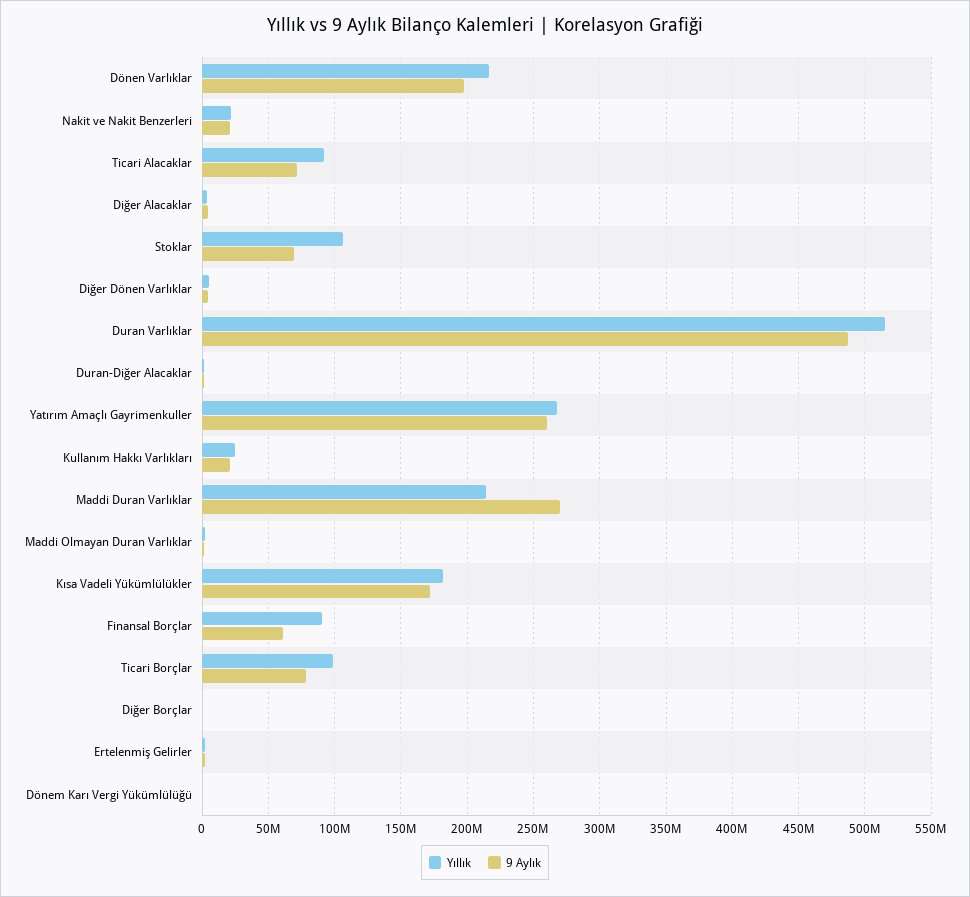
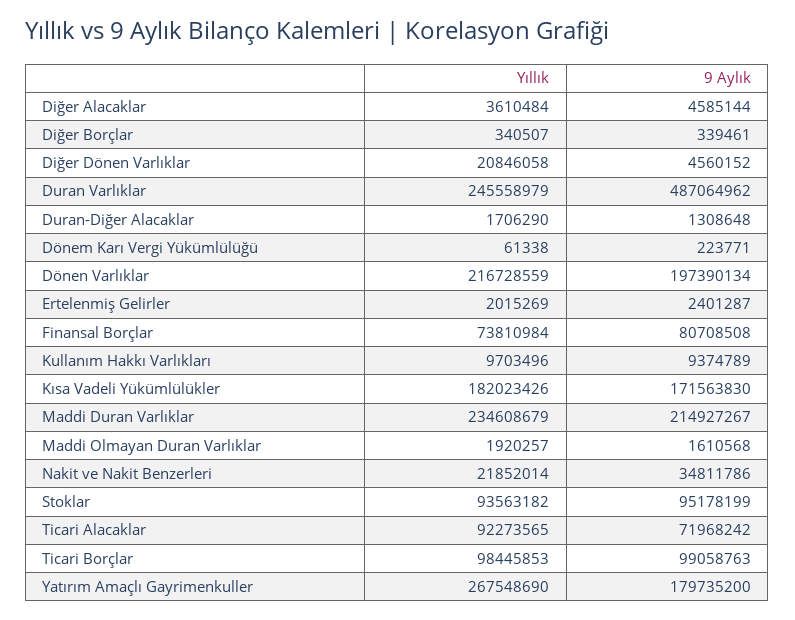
  {
    "Yıllık": {
      "Dönen Varlıklar": 216728559,
      "Nakit ve Nakit Benzerleri": 21852014,
      "Ticari Alacaklar": 92273565,
      "Diğer Alacaklar": 3610484,
-     "Stoklar": 105000000,
+     "Stoklar": 93563182,
-     "Diğer Dönen Varlıklar": 5000000,
+     "Diğer Dönen Varlıklar": 20846058,
-     "Duran Varlıklar": 515000000,
+     "Duran Varlıklar": 245558979,
      "Duran-Diğer Alacaklar": 1706290,
      "Yatırım Amaçlı Gayrimenkuller": 267548690,
-     "Kullanım Hakkı Varlıkları": 25000000,
+     "Kullanım Hakkı Varlıkları": 9703496,
-     "Maddi Duran Varlıklar": 215000000,
+     "Maddi Duran Varlıklar": 234608679,
      "Maddi Olmayan Duran Varlıklar": 1920257,
      "Kısa Vadeli Yükümlülükler": 182023426,
-     "Finansal Borçlar": 90000000,
+     "Finansal Borçlar": 73810984,
      "Ticari Borçlar": 98445853,
      "Diğer Borçlar": 340507,
      "Ertelenmiş Gelirler": 2015269,
      "Dönem Karı Vergi Yükümlülüğü": 61338
    },
    "9 Aylık": {
      "Dönen Varlıklar": 197390134,
-     "Nakit ve Nakit Benzerleri": 20000000,
+     "Nakit ve Nakit Benzerleri": 34811786,
      "Ticari Alacaklar": 71968242,
      "Diğer Alacaklar": 4585144,
-     "Stoklar": 70000000,
+     "Stoklar": 95178199,
      "Diğer Dönen Varlıklar": 4560152,
      "Duran Varlıklar": 487064962,
      "Duran-Diğer Alacaklar": 1308648,
-     "Yatırım Amaçlı Gayrimenkuller": 260000000,
+     "Yatırım Amaçlı Gayrimenkuller": 179735200,
-     "Kullanım Hakkı Varlıkları": 20000000,
+     "Kullanım Hakkı Varlıkları": 9374789,
-     "Maddi Duran Varlıklar": 270000000,
+     "Maddi Duran Varlıklar": 214927267,
      "Maddi Olmayan Duran Varlıklar": 1610568,
      "Kısa Vadeli Yükümlülükler": 171563830,
-     "Finansal Borçlar": 60000000,
+     "Finansal Borçlar": 80708508,
-     "Ticari Borçlar": 80000000,
+     "Ticari Borçlar": 99058763,
      "Diğer Borçlar": 339461,
      "Ertelenmiş Gelirler": 2401287,
      "Dönem Karı Vergi Yükümlülüğü": 223771
    }
  }

